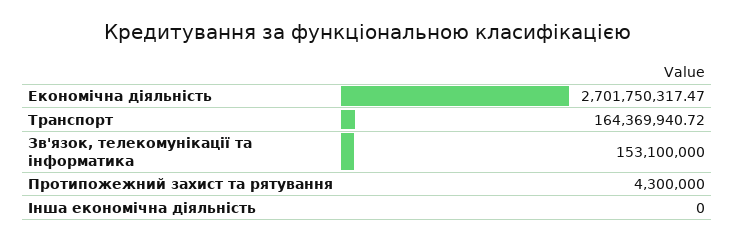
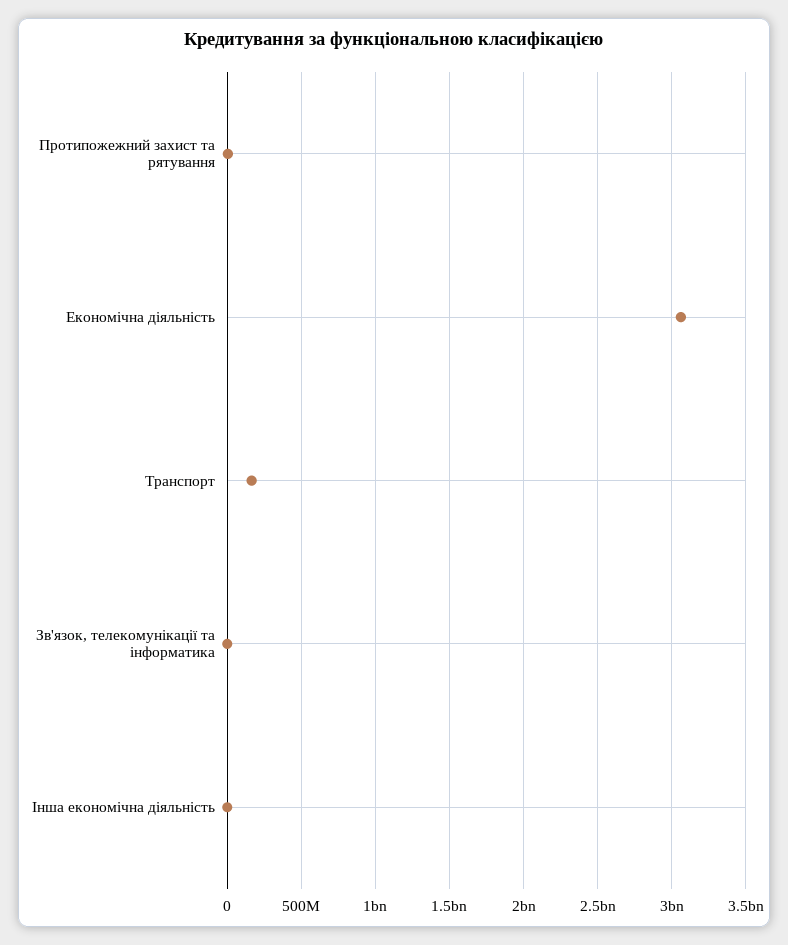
  {
-   "Економічна діяльність": 2701750317.47,
+   "Економічна діяльність": 3050000000,
    "Транспорт": 164369940.72,
-   "Зв'язок, телекомунікації та інформатика": 153100000,
+   "Зв'язок, телекомунікації та інформатика": 0,
    "Протипожежний захист та рятування": 4300000,
    "Інша економічна діяльність": 0
  }

